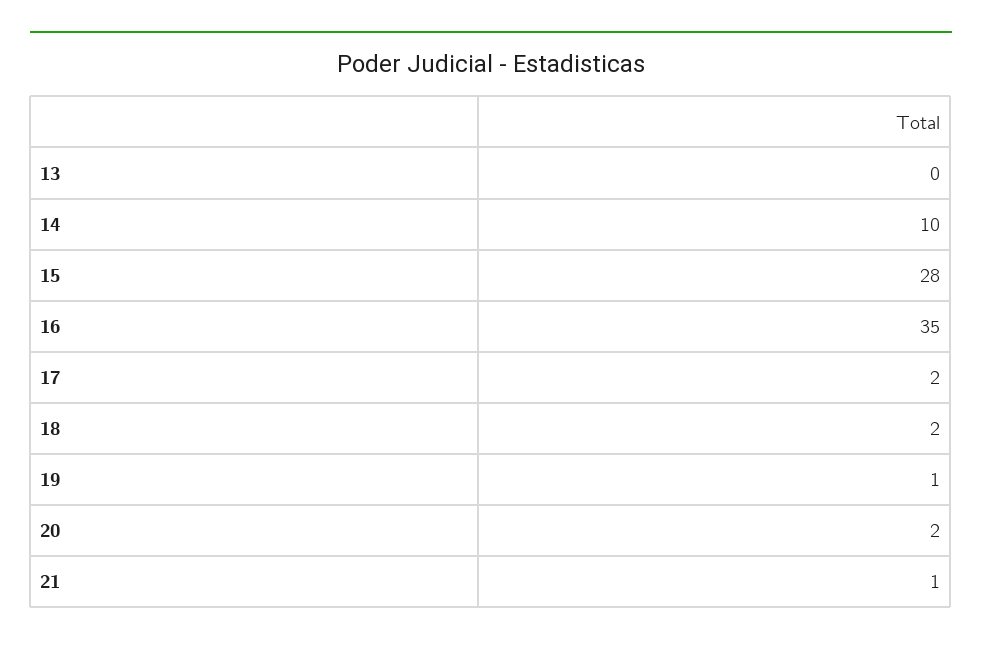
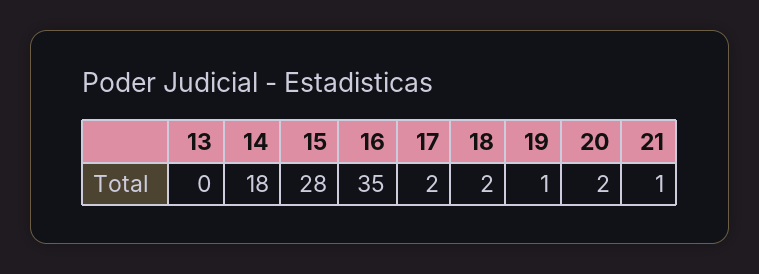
  {
    "13": 0,
-   "14": 10,
+   "14": 18,
    "15": 28,
    "16": 35,
    "17": 2,
    "18": 2,
    "19": 1,
    "20": 2,
    "21": 1
  }

